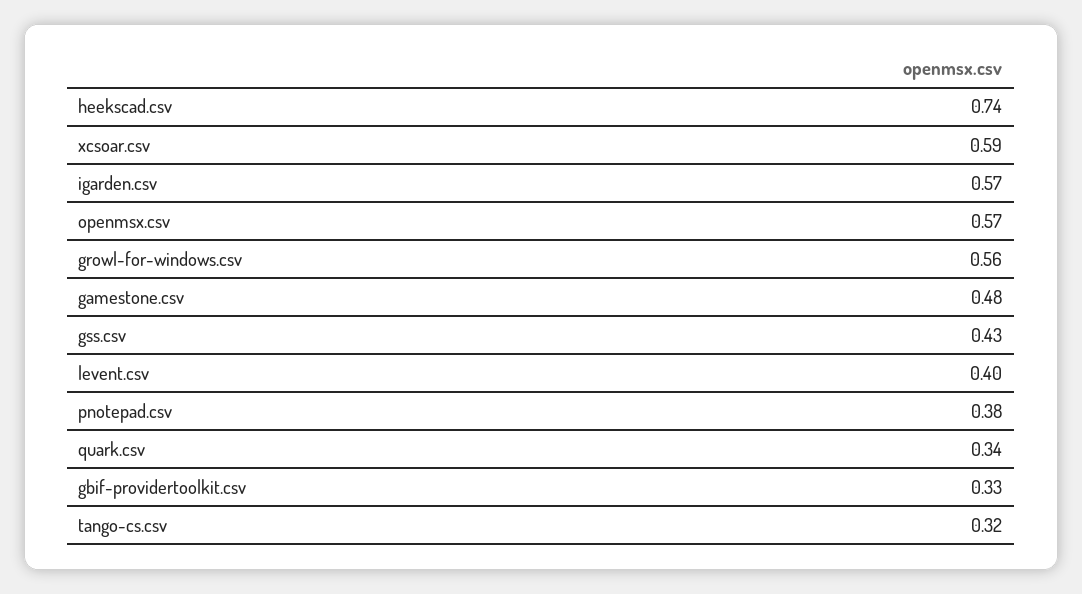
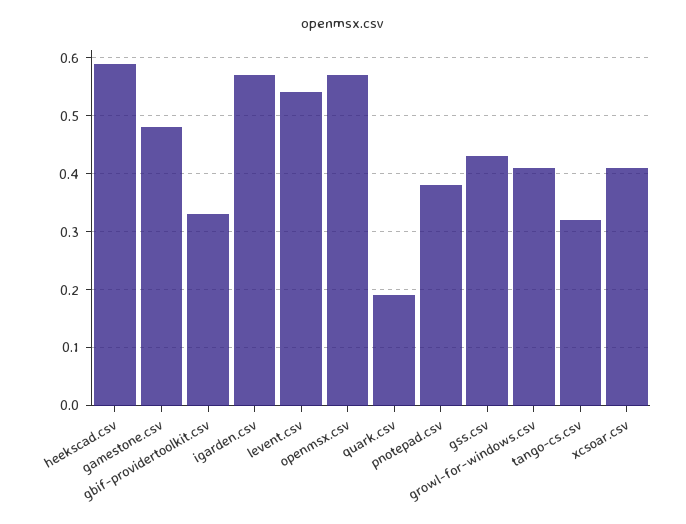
  {
-   "heekscad.csv": 0.74,
+   "heekscad.csv": 0.6,
-   "xcsoar.csv": 0.59,
+   "xcsoar.csv": 0.4,
    "igarden.csv": 0.57,
    "openmsx.csv": 0.57,
-   "growl-for-windows.csv": 0.56,
+   "growl-for-windows.csv": 0.4,
    "gamestone.csv": 0.48,
    "gss.csv": 0.43,
-   "levent.csv": 0.4,
+   "levent.csv": 0.55,
    "pnotepad.csv": 0.38,
-   "quark.csv": 0.34,
+   "quark.csv": 0.2,
    "gbif-providertoolkit.csv": 0.33,
    "tango-cs.csv": 0.32
  }

